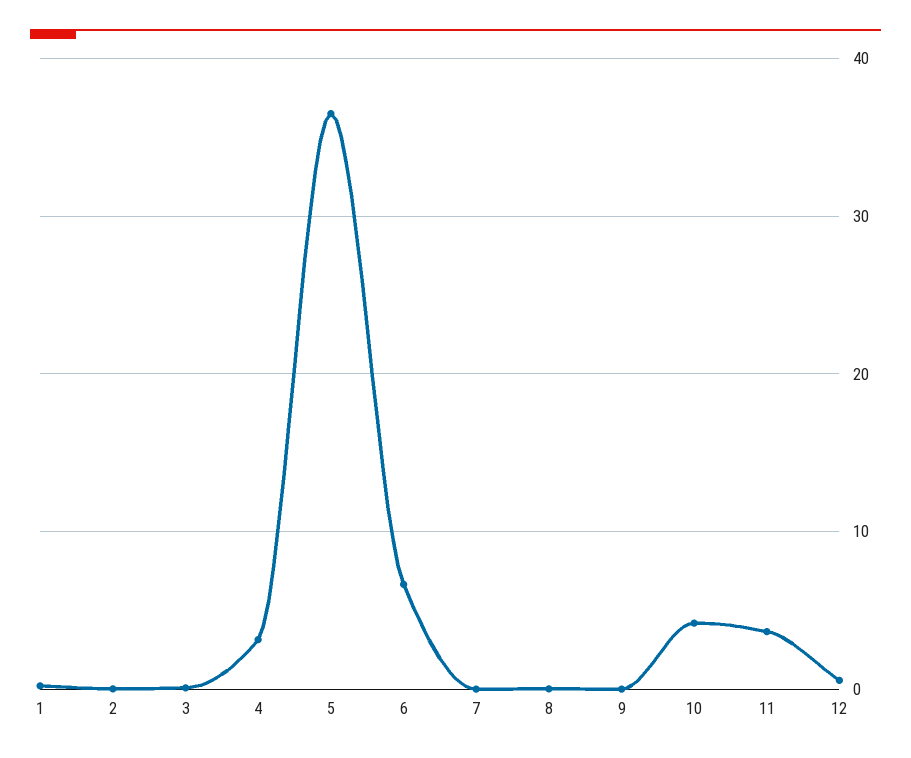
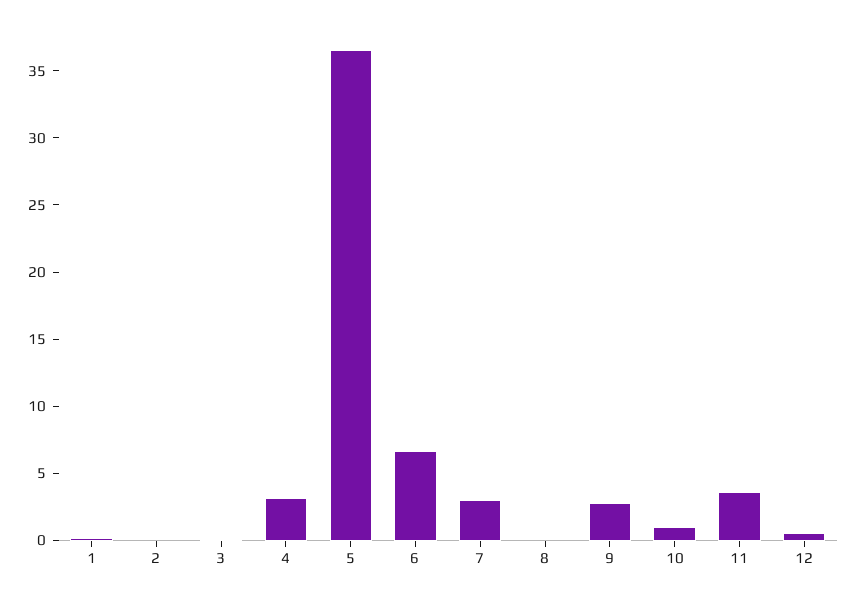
  {
    "1": 0,
    "2": 0,
    "3": 0,
    "4": 3,
    "5": 37,
    "6": 7,
-   "7": 0,
+   "7": 3,
    "8": 0,
-   "9": 0,
+   "9": 3,
-   "10": 4,
+   "10": 1,
    "11": 4,
    "12": 1
  }

